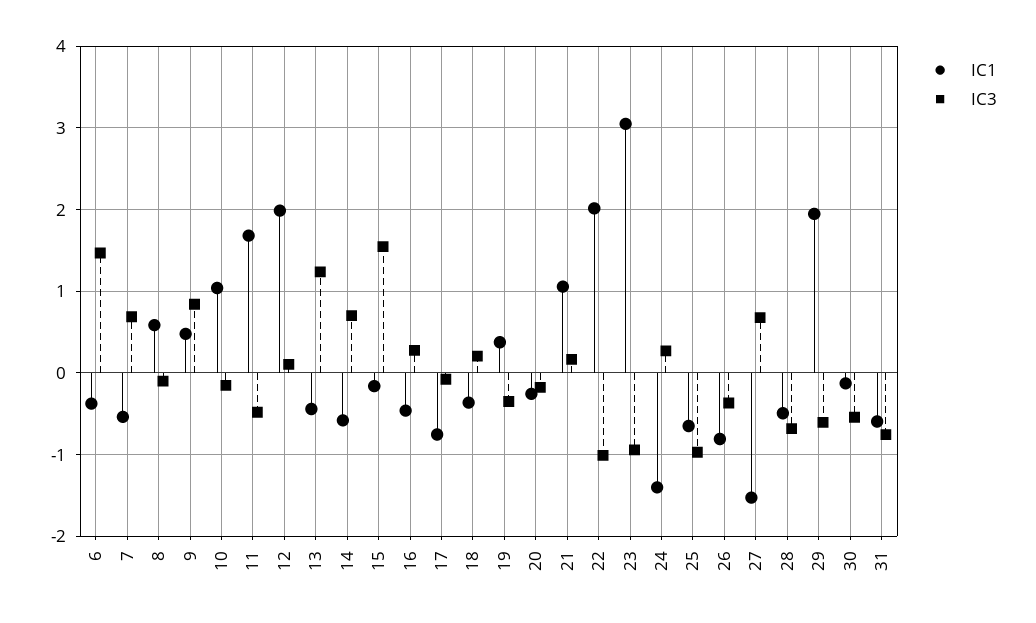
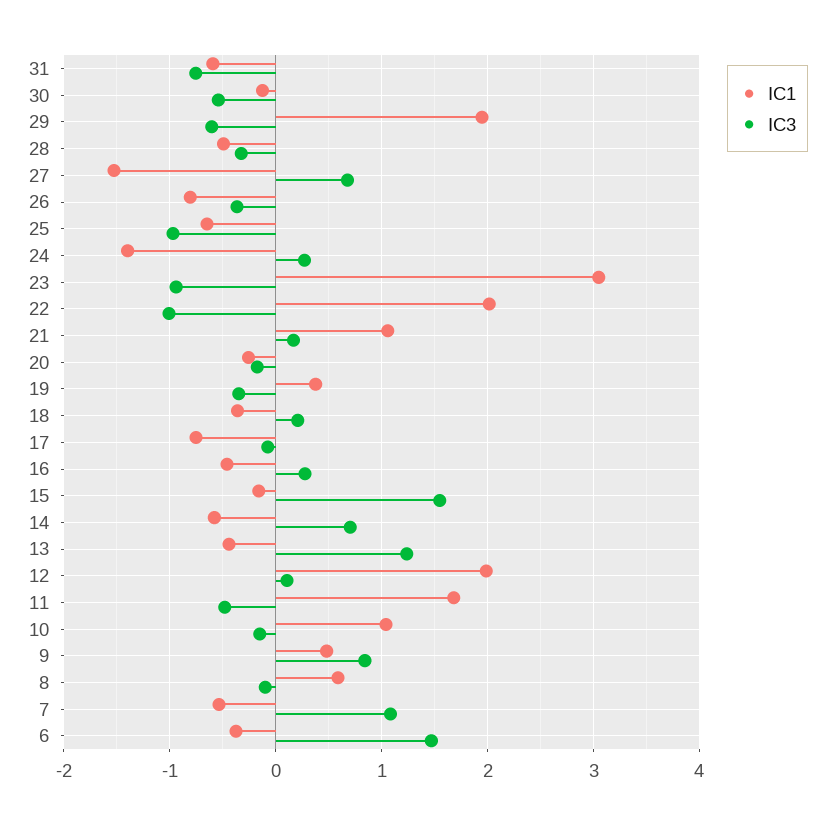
  {
    "IC1": {
      "6": -0.4,
      "7": -0.5,
      "8": 0.6,
      "9": 0.5,
      "10": 1,
      "11": 1.7,
      "12": 2,
      "13": -0.4,
      "14": -0.6,
      "15": -0.2,
      "16": -0.5,
      "17": -0.8,
      "18": -0.4,
      "19": 0.4,
      "20": -0.3,
      "21": 1.1,
      "22": 2,
      "23": 3,
      "24": -1.4,
      "25": -0.6,
      "26": -0.8,
      "27": -1.5,
      "28": -0.5,
      "29": 1.9,
      "30": -0.1,
      "31": -0.6
    },
    "IC3": {
      "6": 1.5,
-     "7": 0.7,
+     "7": 1.1,
      "8": -0.1,
      "9": 0.8,
      "10": -0.2,
      "11": -0.5,
      "12": 0.1,
      "13": 1.2,
      "14": 0.7,
      "15": 1.5,
      "16": 0.3,
      "17": -0.1,
      "18": 0.2,
      "19": -0.3,
      "20": -0.2,
      "21": 0.2,
      "22": -1,
      "23": -0.9,
      "24": 0.3,
      "25": -1,
      "26": -0.4,
      "27": 0.7,
-     "28": -0.7,
+     "28": -0.3,
      "29": -0.6,
      "30": -0.5,
      "31": -0.8
    }
  }

